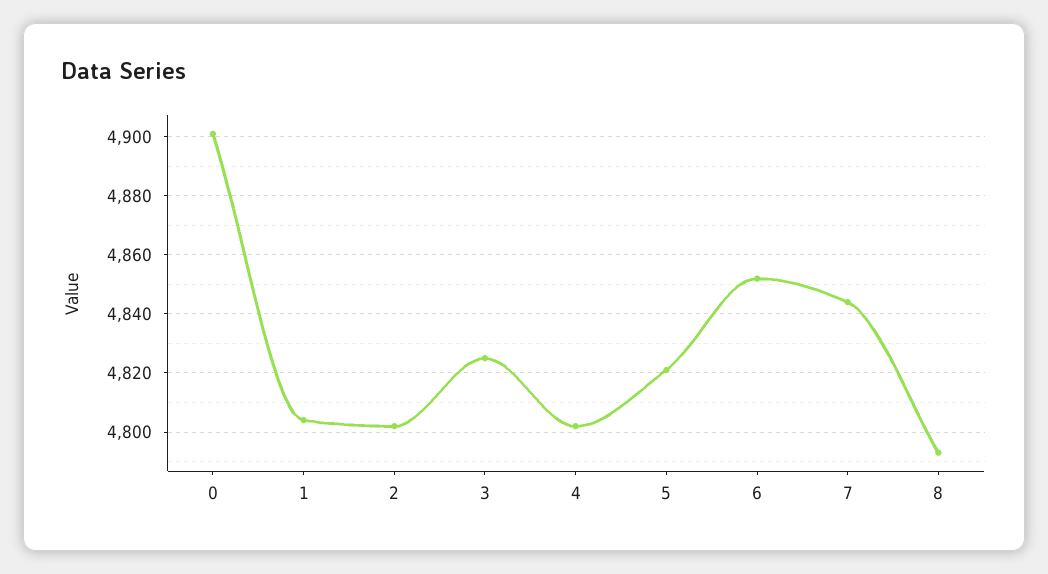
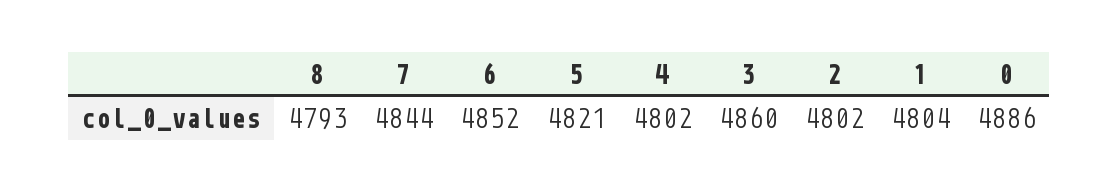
  {
-   "0": 4900,
+   "0": 4886,
    "1": 4804,
    "2": 4802,
-   "3": 4825,
+   "3": 4860,
    "4": 4802,
    "5": 4821,
    "6": 4852,
    "7": 4844,
    "8": 4793
  }

